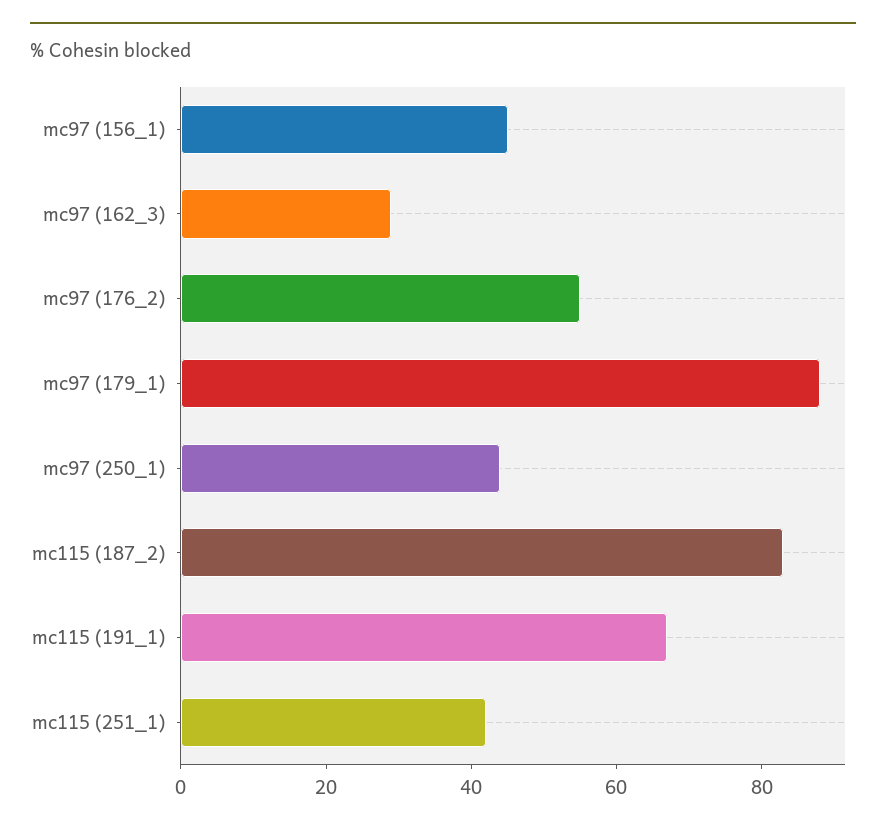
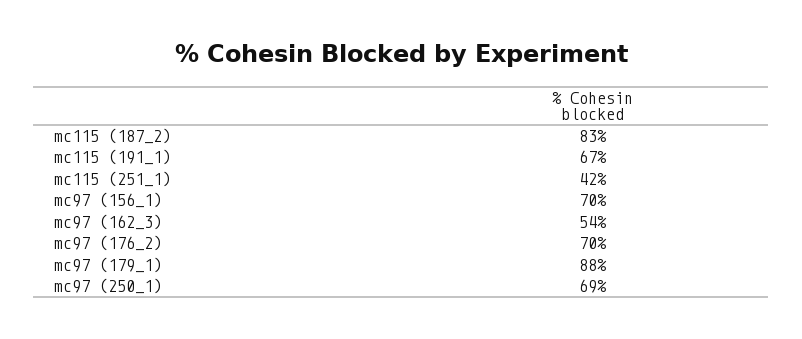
  {
-   "mc97 (156_1)": 45,
+   "mc97 (156_1)": 70,
-   "mc97 (162_3)": 30,
+   "mc97 (162_3)": 54,
-   "mc97 (176_2)": 55,
+   "mc97 (176_2)": 70,
    "mc97 (179_1)": 88,
-   "mc97 (250_1)": 45,
+   "mc97 (250_1)": 69,
    "mc115 (187_2)": 83,
    "mc115 (191_1)": 67,
    "mc115 (251_1)": 42
  }

